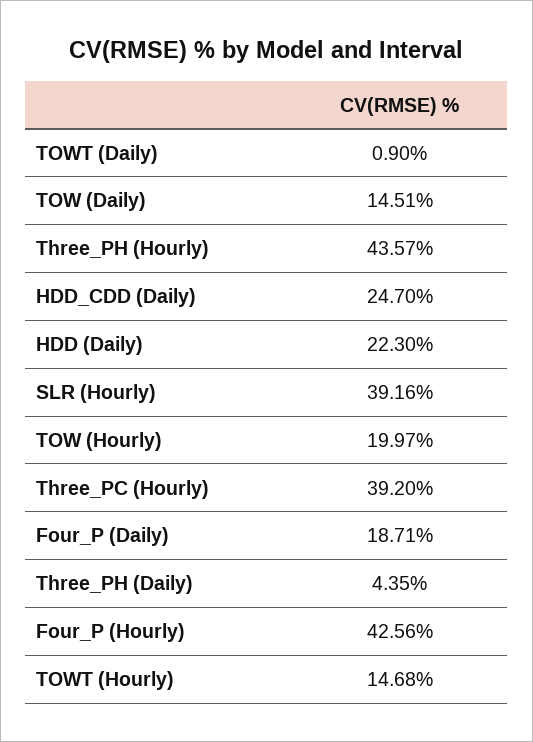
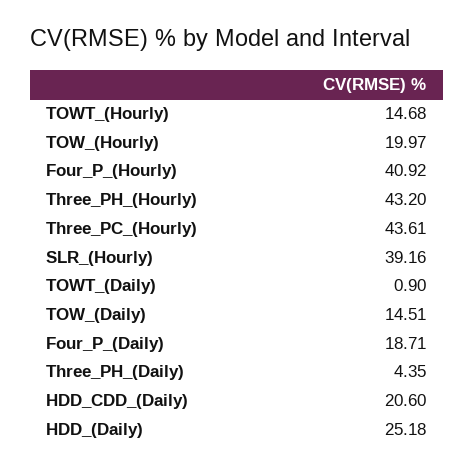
  {
    "TOWT (Daily)": 0.9,
    "TOW (Daily)": 14.51,
-   "Three_PH (Hourly)": 43.57,
+   "Three_PH (Hourly)": 43.2,
-   "HDD_CDD (Daily)": 24.7,
+   "HDD_CDD (Daily)": 20.6,
-   "HDD (Daily)": 22.3,
+   "HDD (Daily)": 25.18,
    "SLR (Hourly)": 39.16,
    "TOW (Hourly)": 19.97,
-   "Three_PC (Hourly)": 39.2,
+   "Three_PC (Hourly)": 43.61,
    "Four_P (Daily)": 18.71,
    "Three_PH (Daily)": 4.35,
-   "Four_P (Hourly)": 42.56,
+   "Four_P (Hourly)": 40.92,
    "TOWT (Hourly)": 14.68
  }

